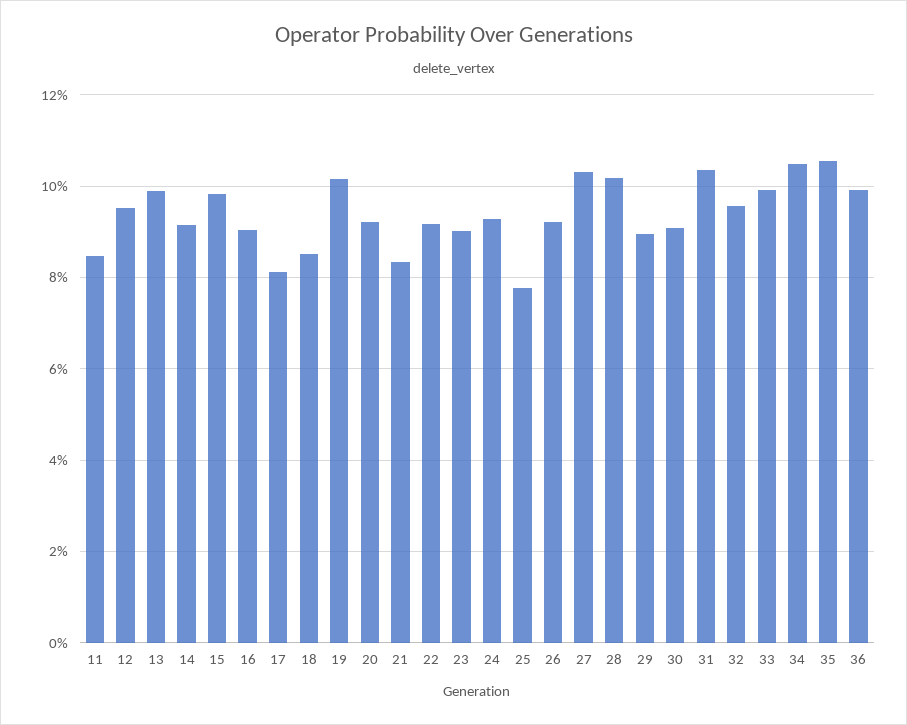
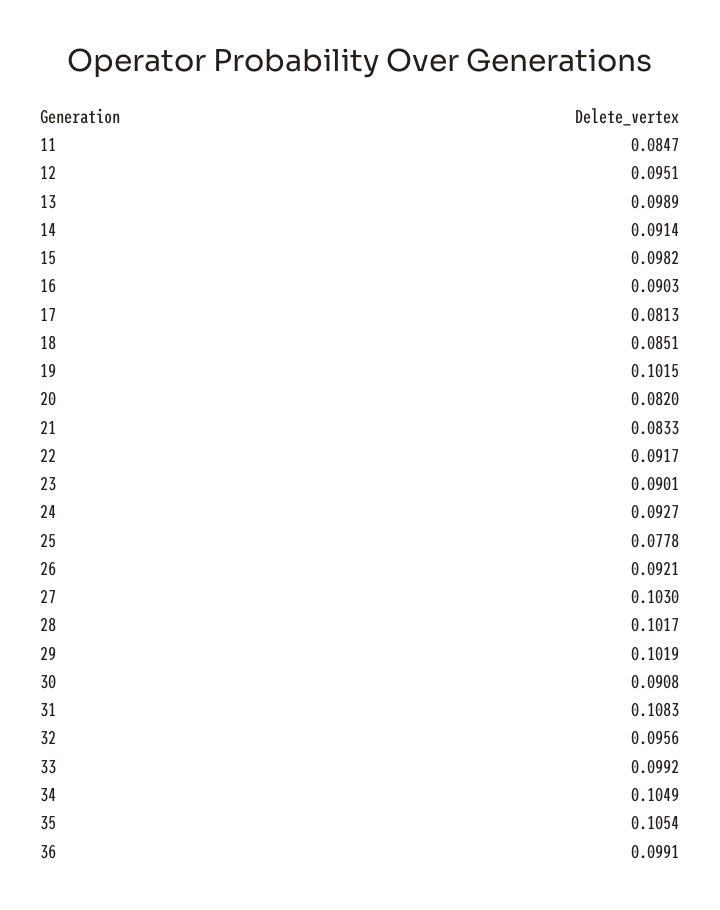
  {
    "11": 0.0847,
    "12": 0.0951,
    "13": 0.0989,
    "14": 0.0914,
    "15": 0.0982,
    "16": 0.0903,
    "17": 0.0813,
    "18": 0.0851,
    "19": 0.1015,
-   "20": 0.092,
+   "20": 0.082,
    "21": 0.0833,
    "22": 0.0917,
    "23": 0.0901,
    "24": 0.0927,
    "25": 0.0778,
    "26": 0.0921,
    "27": 0.103,
    "28": 0.1017,
-   "29": 0.09,
+   "29": 0.1019,
    "30": 0.0908,
-   "31": 0.104,
+   "31": 0.1083,
    "32": 0.0956,
    "33": 0.0992,
    "34": 0.1049,
    "35": 0.1054,
    "36": 0.0991
  }

